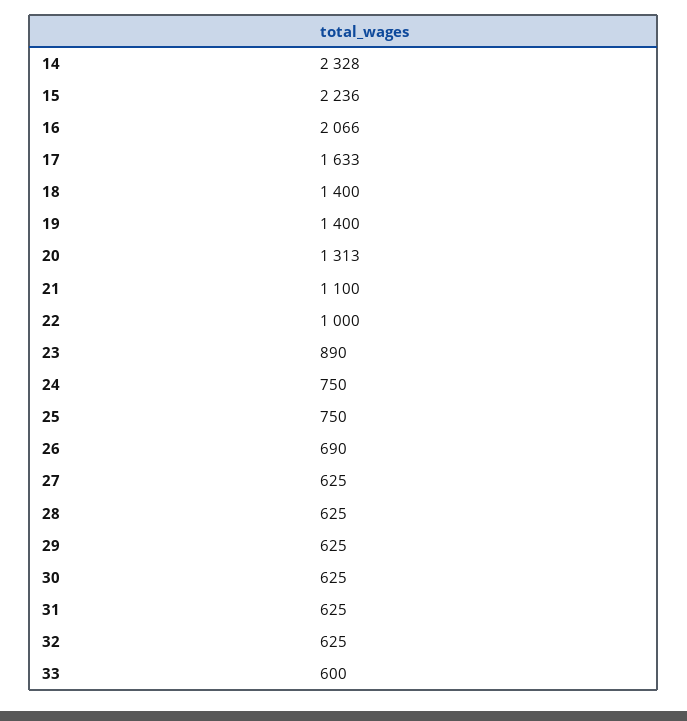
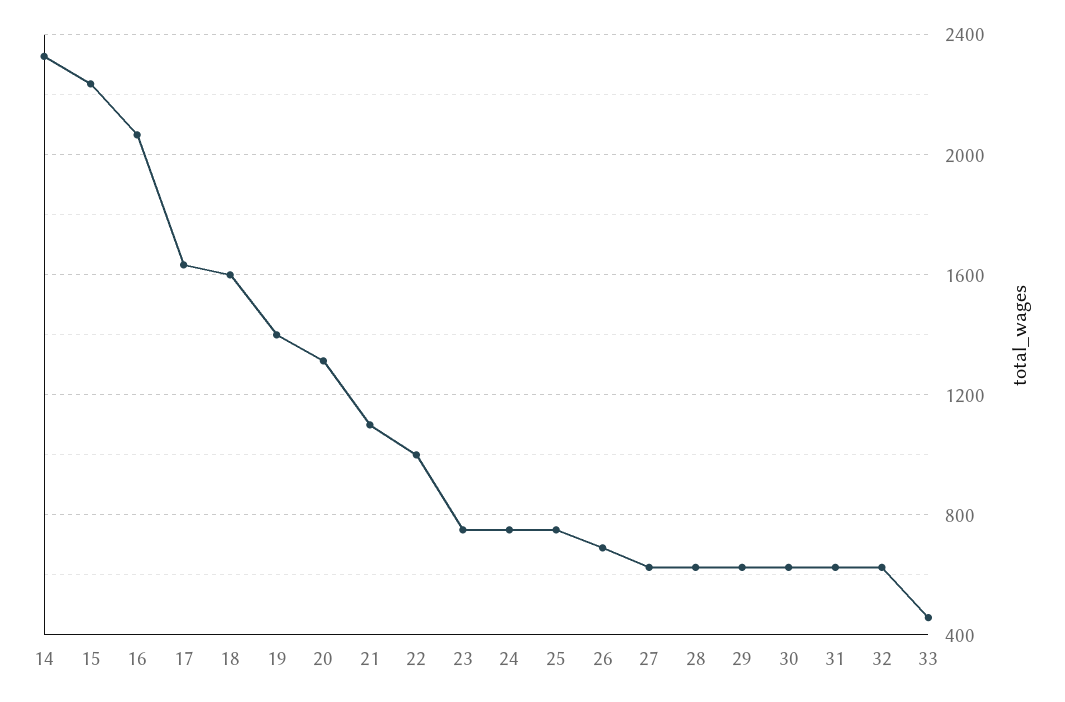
  {
    "14": 2328,
    "15": 2236,
    "16": 2066,
    "17": 1633,
-   "18": 1400,
+   "18": 1600,
    "19": 1400,
    "20": 1313,
    "21": 1100,
    "22": 1000,
-   "23": 890,
+   "23": 750,
    "24": 750,
    "25": 750,
    "26": 690,
    "27": 625,
    "28": 625,
    "29": 625,
    "30": 625,
    "31": 625,
    "32": 625,
-   "33": 600
+   "33": 450
  }

